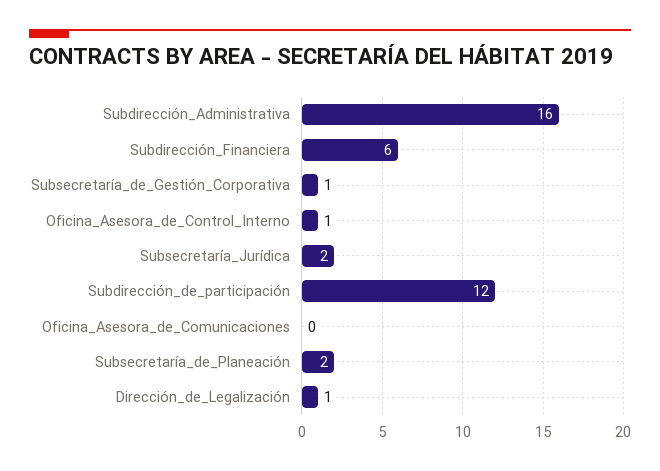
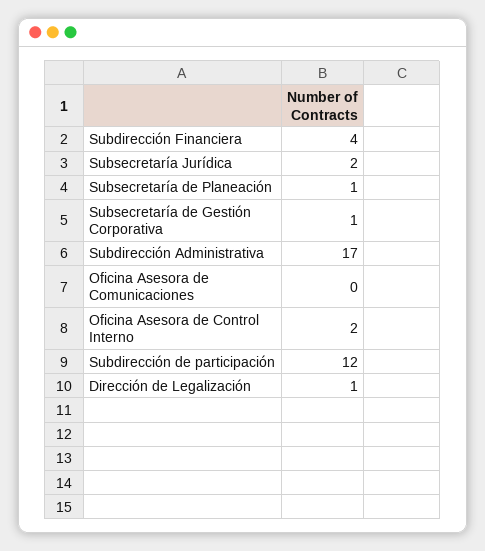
  {
-   "Subdirección_Administrativa": 16,
+   "Subdirección_Administrativa": 17,
-   "Subdirección_Financiera": 6,
+   "Subdirección_Financiera": 4,
    "Subsecretaría_de_Gestión_Corporativa": 1,
-   "Oficina_Asesora_de_Control_Interno": 1,
+   "Oficina_Asesora_de_Control_Interno": 2,
    "Subsecretaría_Jurídica": 2,
    "Subdirección_de_participación": 12,
    "Oficina_Asesora_de_Comunicaciones": 0,
-   "Subsecretaría_de_Planeación": 2,
+   "Subsecretaría_de_Planeación": 1,
    "Dirección_de_Legalización": 1
  }

